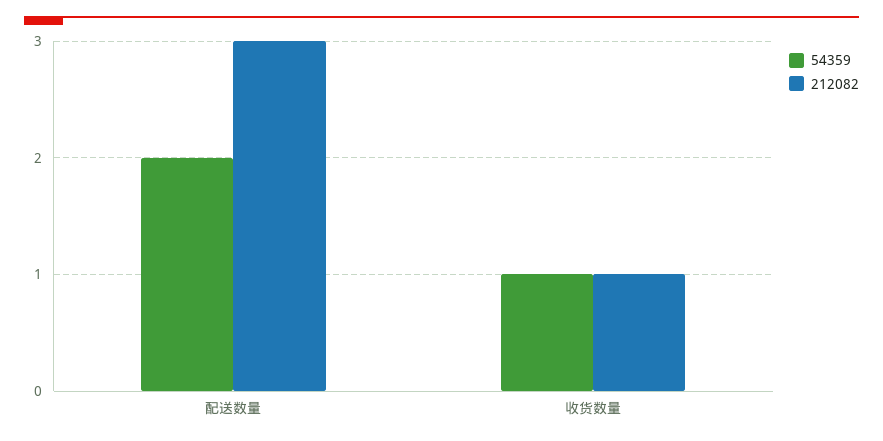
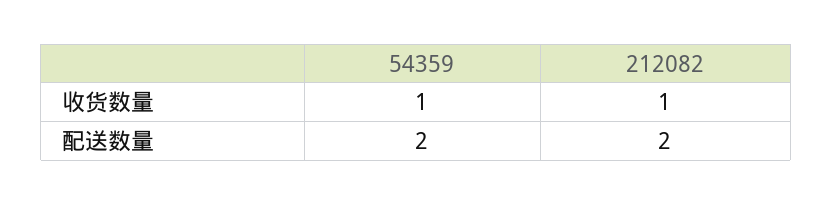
  {
    "54359": {
      "配送数量": 2,
      "收货数量": 1
    },
    "212082": {
-     "配送数量": 3,
+     "配送数量": 2,
      "收货数量": 1
    }
  }

